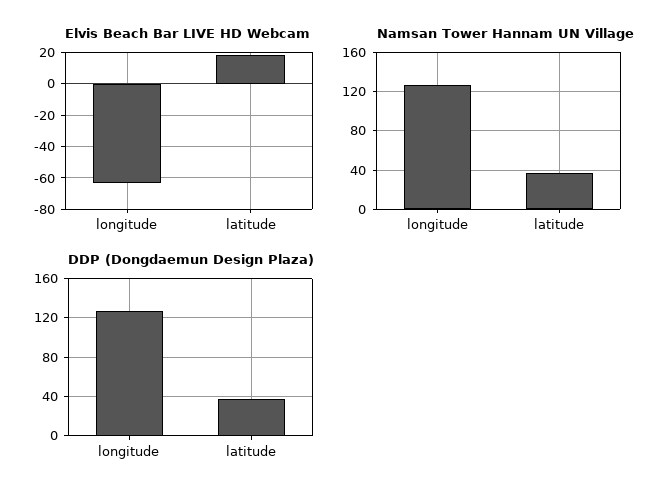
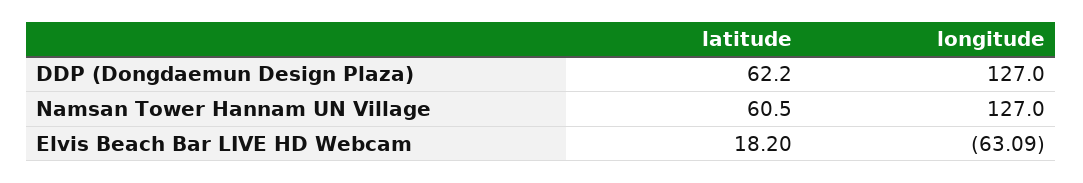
  {
    "Elvis Beach Bar LIVE HD Webcam": {
      "longitude": -63.09,
      "latitude": 18.2
    },
    "Namsan Tower Hannam UN Village": {
      "longitude": 127,
-     "latitude": 40
+     "latitude": 60.5
    },
    "DDP (Dongdaemun Design Plaza)": {
      "longitude": 127,
-     "latitude": 40
+     "latitude": 62.2
    }
  }

